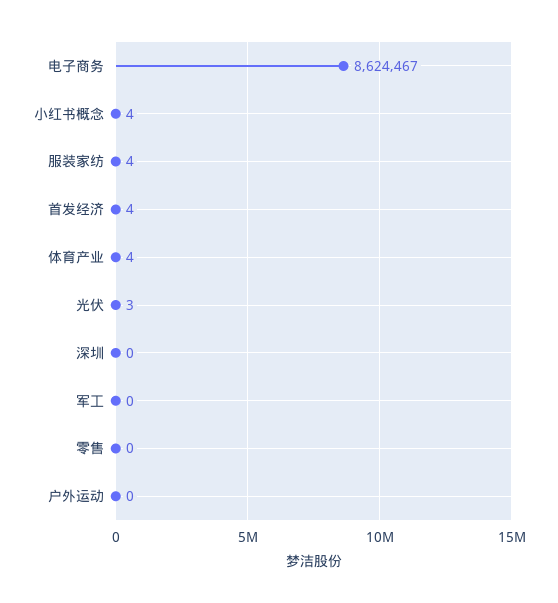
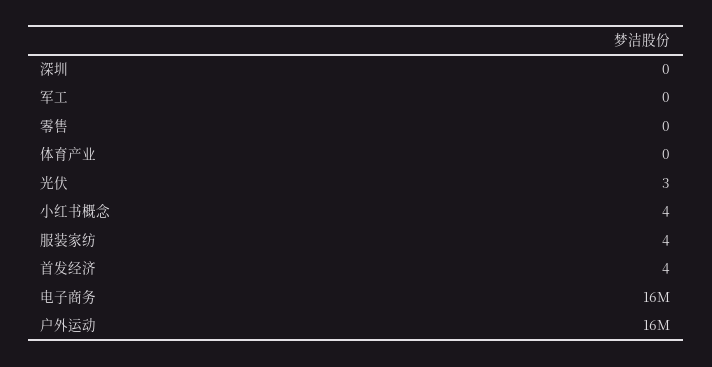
  {
-   "电子商务": 8624467,
+   "电子商务": 16000000,
    "小红书概念": 4,
    "服装家纺": 4,
    "首发经济": 4,
-   "体育产业": 4,
+   "体育产业": 0,
    "光伏": 3,
    "深圳": 0,
    "军工": 0,
    "零售": 0,
-   "户外运动": 0
+   "户外运动": 16000000
  }

